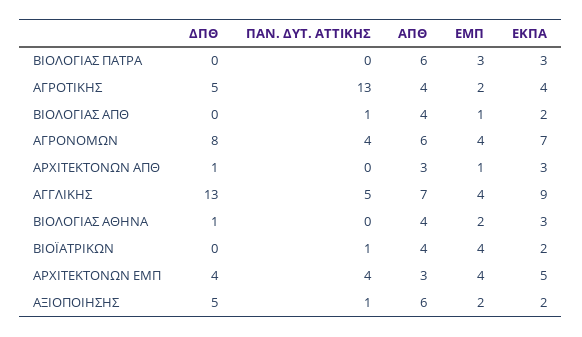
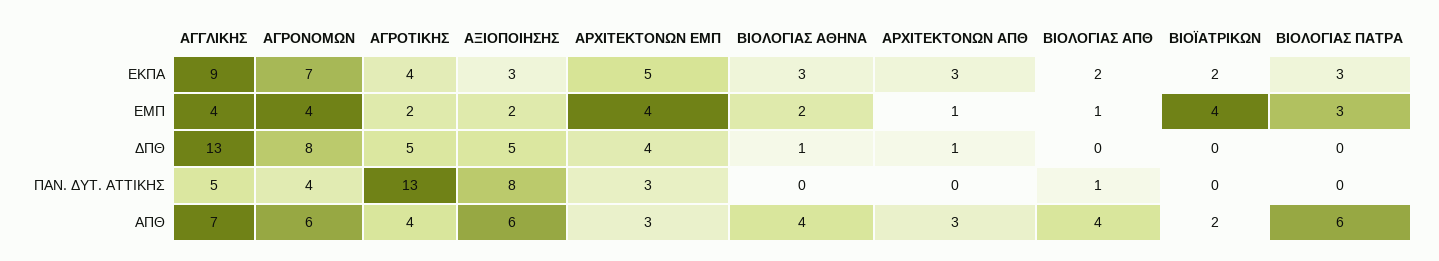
  {
    "ΔΠΘ": {
      "ΒΙΟΛΟΓΙΑΣ ΠΑΤΡΑ": 0,
      "ΑΓΡΟΤΙΚΗΣ": 5,
      "ΒΙΟΛΟΓΙΑΣ ΑΠΘ": 0,
      "ΑΓΡΟΝΟΜΩΝ": 8,
      "ΑΡΧΙΤΕΚΤΟΝΩΝ ΑΠΘ": 1,
      "ΑΓΓΛΙΚΗΣ": 13,
      "ΒΙΟΛΟΓΙΑΣ ΑΘΗΝΑ": 1,
      "ΒΙΟΪΑΤΡΙΚΩΝ": 0,
      "ΑΡΧΙΤΕΚΤΟΝΩΝ ΕΜΠ": 4,
      "ΑΞΙΟΠΟΙΗΣΗΣ": 5
    },
    "ΠΑΝ. ΔΥΤ. ΑΤΤΙΚΗΣ": {
      "ΒΙΟΛΟΓΙΑΣ ΠΑΤΡΑ": 0,
      "ΑΓΡΟΤΙΚΗΣ": 13,
      "ΒΙΟΛΟΓΙΑΣ ΑΠΘ": 1,
      "ΑΓΡΟΝΟΜΩΝ": 4,
      "ΑΡΧΙΤΕΚΤΟΝΩΝ ΑΠΘ": 0,
      "ΑΓΓΛΙΚΗΣ": 5,
      "ΒΙΟΛΟΓΙΑΣ ΑΘΗΝΑ": 0,
-     "ΒΙΟΪΑΤΡΙΚΩΝ": 1,
+     "ΒΙΟΪΑΤΡΙΚΩΝ": 0,
-     "ΑΡΧΙΤΕΚΤΟΝΩΝ ΕΜΠ": 4,
+     "ΑΡΧΙΤΕΚΤΟΝΩΝ ΕΜΠ": 3,
-     "ΑΞΙΟΠΟΙΗΣΗΣ": 1
+     "ΑΞΙΟΠΟΙΗΣΗΣ": 8
    },
    "ΑΠΘ": {
      "ΒΙΟΛΟΓΙΑΣ ΠΑΤΡΑ": 6,
      "ΑΓΡΟΤΙΚΗΣ": 4,
      "ΒΙΟΛΟΓΙΑΣ ΑΠΘ": 4,
      "ΑΓΡΟΝΟΜΩΝ": 6,
      "ΑΡΧΙΤΕΚΤΟΝΩΝ ΑΠΘ": 3,
      "ΑΓΓΛΙΚΗΣ": 7,
      "ΒΙΟΛΟΓΙΑΣ ΑΘΗΝΑ": 4,
-     "ΒΙΟΪΑΤΡΙΚΩΝ": 4,
+     "ΒΙΟΪΑΤΡΙΚΩΝ": 2,
      "ΑΡΧΙΤΕΚΤΟΝΩΝ ΕΜΠ": 3,
      "ΑΞΙΟΠΟΙΗΣΗΣ": 6
    },
    "ΕΜΠ": {
      "ΒΙΟΛΟΓΙΑΣ ΠΑΤΡΑ": 3,
      "ΑΓΡΟΤΙΚΗΣ": 2,
      "ΒΙΟΛΟΓΙΑΣ ΑΠΘ": 1,
      "ΑΓΡΟΝΟΜΩΝ": 4,
      "ΑΡΧΙΤΕΚΤΟΝΩΝ ΑΠΘ": 1,
      "ΑΓΓΛΙΚΗΣ": 4,
      "ΒΙΟΛΟΓΙΑΣ ΑΘΗΝΑ": 2,
      "ΒΙΟΪΑΤΡΙΚΩΝ": 4,
      "ΑΡΧΙΤΕΚΤΟΝΩΝ ΕΜΠ": 4,
      "ΑΞΙΟΠΟΙΗΣΗΣ": 2
    },
    "ΕΚΠΑ": {
      "ΒΙΟΛΟΓΙΑΣ ΠΑΤΡΑ": 3,
      "ΑΓΡΟΤΙΚΗΣ": 4,
      "ΒΙΟΛΟΓΙΑΣ ΑΠΘ": 2,
      "ΑΓΡΟΝΟΜΩΝ": 7,
      "ΑΡΧΙΤΕΚΤΟΝΩΝ ΑΠΘ": 3,
      "ΑΓΓΛΙΚΗΣ": 9,
      "ΒΙΟΛΟΓΙΑΣ ΑΘΗΝΑ": 3,
      "ΒΙΟΪΑΤΡΙΚΩΝ": 2,
      "ΑΡΧΙΤΕΚΤΟΝΩΝ ΕΜΠ": 5,
-     "ΑΞΙΟΠΟΙΗΣΗΣ": 2
+     "ΑΞΙΟΠΟΙΗΣΗΣ": 3
    }
  }

